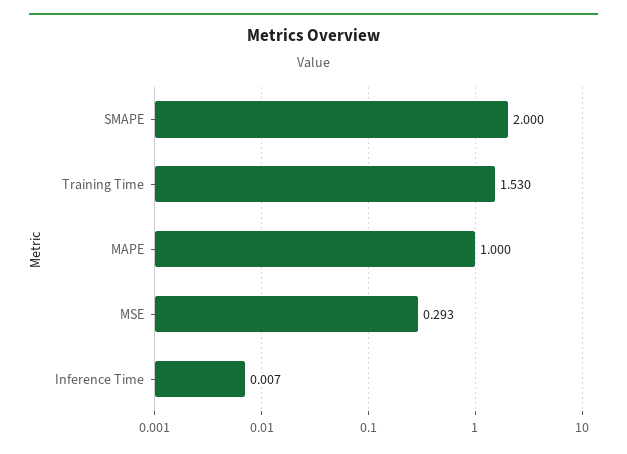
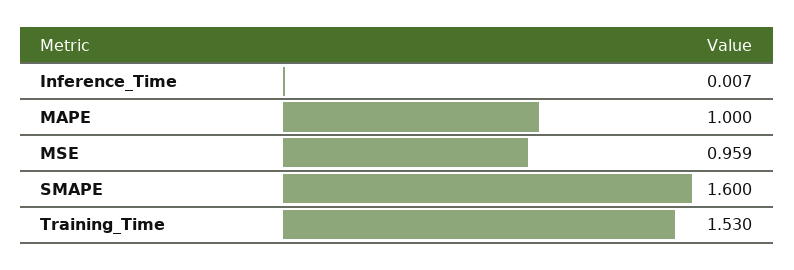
  {
-   "SMAPE": 2,
+   "SMAPE": 1.6,
    "Training Time": 1.53,
    "MAPE": 1,
-   "MSE": 0.293,
+   "MSE": 0.959,
    "Inference Time": 0.007
  }

